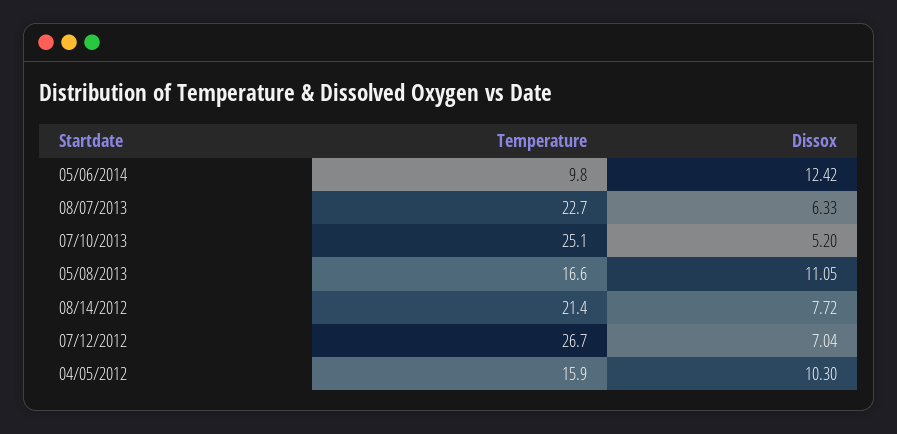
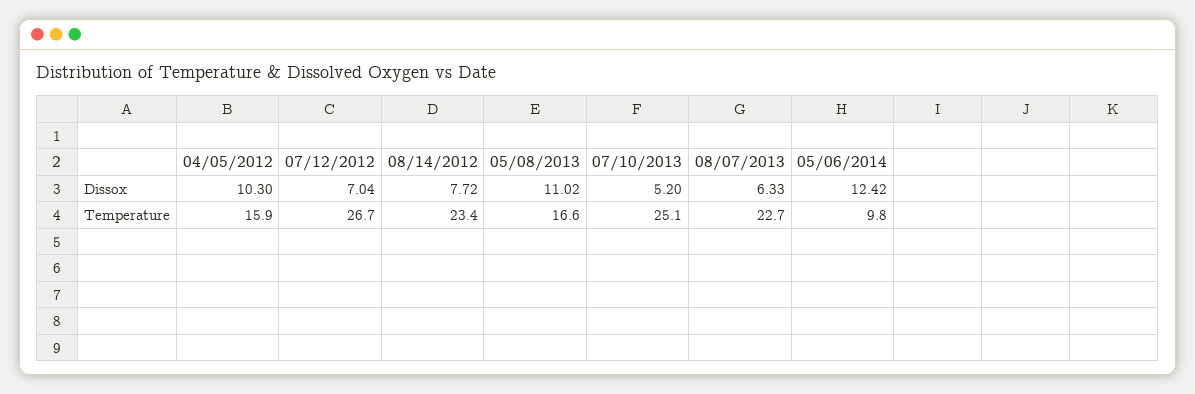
  {
    "Temperature": {
      "05/06/2014": 9.8,
      "08/07/2013": 22.7,
      "07/10/2013": 25.1,
      "05/08/2013": 16.6,
-     "08/14/2012": 21.4,
+     "08/14/2012": 23.4,
      "07/12/2012": 26.7,
      "04/05/2012": 15.9
    },
    "Dissox": {
      "05/06/2014": 12.42,
      "08/07/2013": 6.33,
      "07/10/2013": 5.2,
-     "05/08/2013": 11.05,
+     "05/08/2013": 11.02,
      "08/14/2012": 7.72,
      "07/12/2012": 7.04,
      "04/05/2012": 10.3
    }
  }

